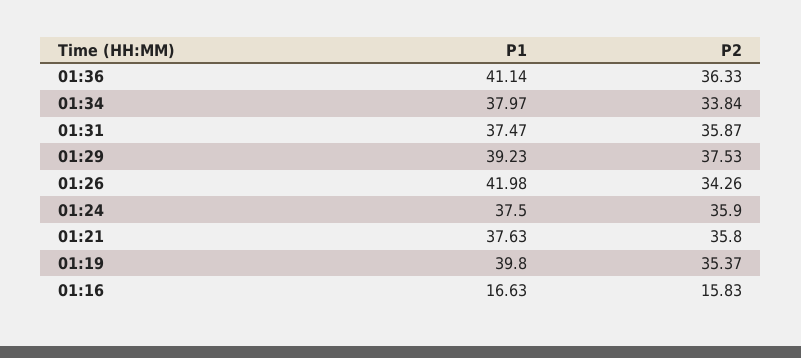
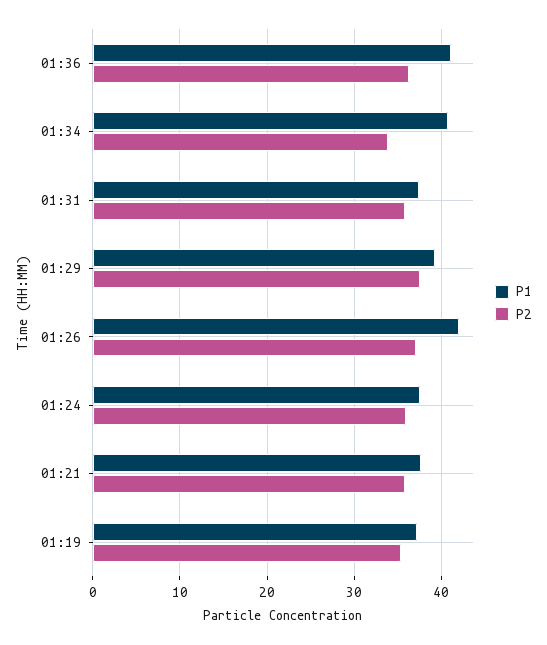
  {
    "P1": {
      "01:36": 41.14,
-     "01:34": 37.97,
+     "01:34": 41,
      "01:31": 37.47,
      "01:29": 39.23,
      "01:26": 41.98,
      "01:24": 37.5,
      "01:21": 37.63,
-     "01:19": 39.8,
+     "01:19": 37
-     "01:16": 16.63
    },
    "P2": {
      "01:36": 36.33,
      "01:34": 33.84,
      "01:31": 35.87,
      "01:29": 37.53,
-     "01:26": 34.26,
+     "01:26": 37,
      "01:24": 35.9,
      "01:21": 35.8,
-     "01:19": 35.37,
+     "01:19": 35.37
-     "01:16": 15.83
    }
  }

